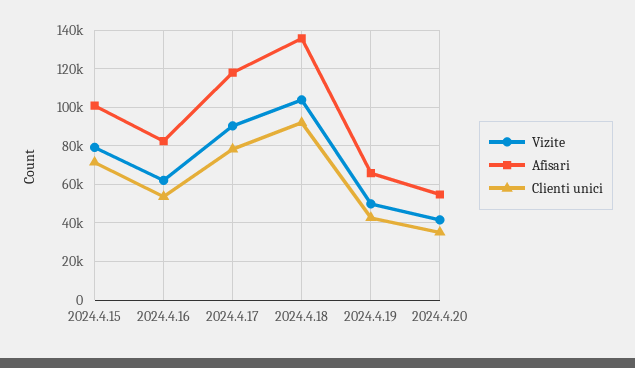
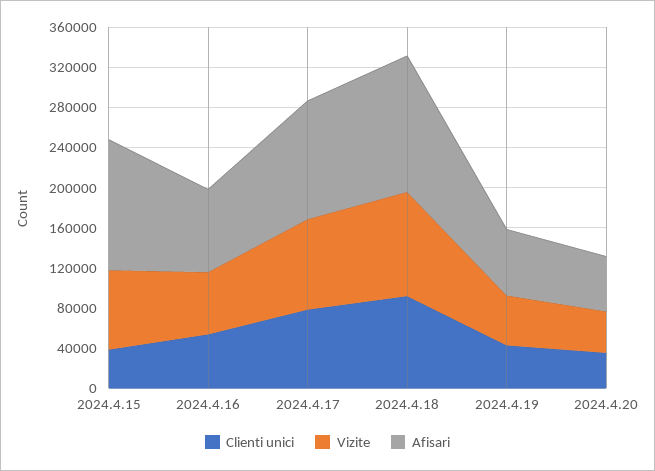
  {
    "Vizite": {
      "2024.4.15": 80000,
      "2024.4.16": 60000,
      "2024.4.17": 90000,
      "2024.4.18": 105000,
      "2024.4.19": 50000,
      "2024.4.20": 40000
    },
    "Afisari": {
-     "2024.4.15": 100000,
+     "2024.4.15": 130000,
      "2024.4.16": 80000,
      "2024.4.17": 120000,
      "2024.4.18": 135000,
      "2024.4.19": 65000,
      "2024.4.20": 55000
    },
    "Clienti unici": {
-     "2024.4.15": 70000,
+     "2024.4.15": 40000,
      "2024.4.16": 55000,
      "2024.4.17": 80000,
      "2024.4.18": 90000,
      "2024.4.19": 45000,
      "2024.4.20": 35000
    }
  }

